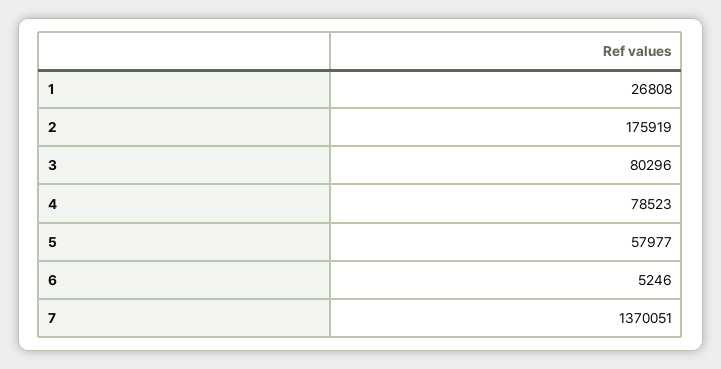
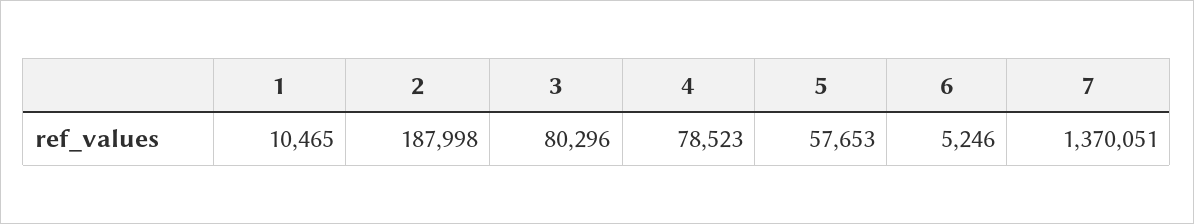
  {
-   "1": 26808,
+   "1": 10465,
-   "2": 175919,
+   "2": 187998,
    "3": 80296,
    "4": 78523,
-   "5": 57977,
+   "5": 57653,
    "6": 5246,
    "7": 1370051
  }

